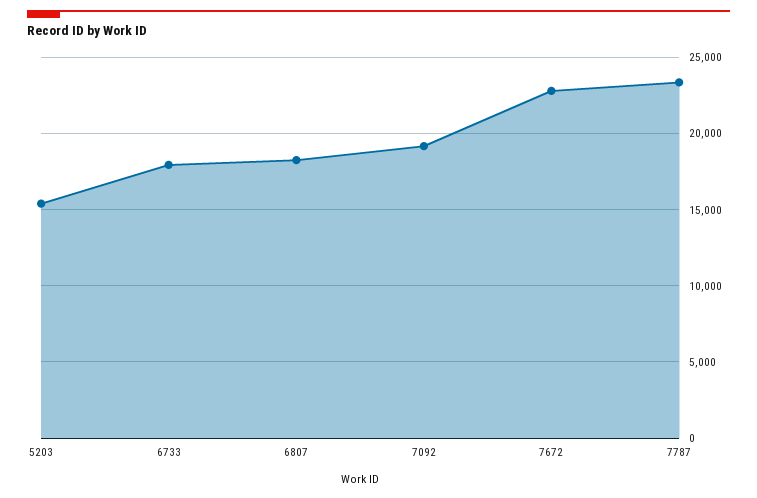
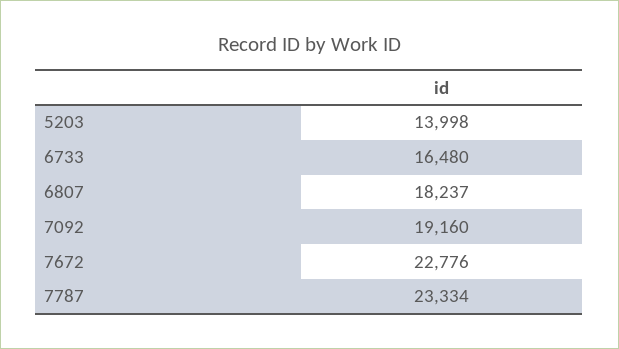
  {
-   "5203": 15500,
+   "5203": 13998,
-   "6733": 18000,
+   "6733": 16480,
    "6807": 18237,
    "7092": 19160,
    "7672": 22776,
    "7787": 23334
  }

